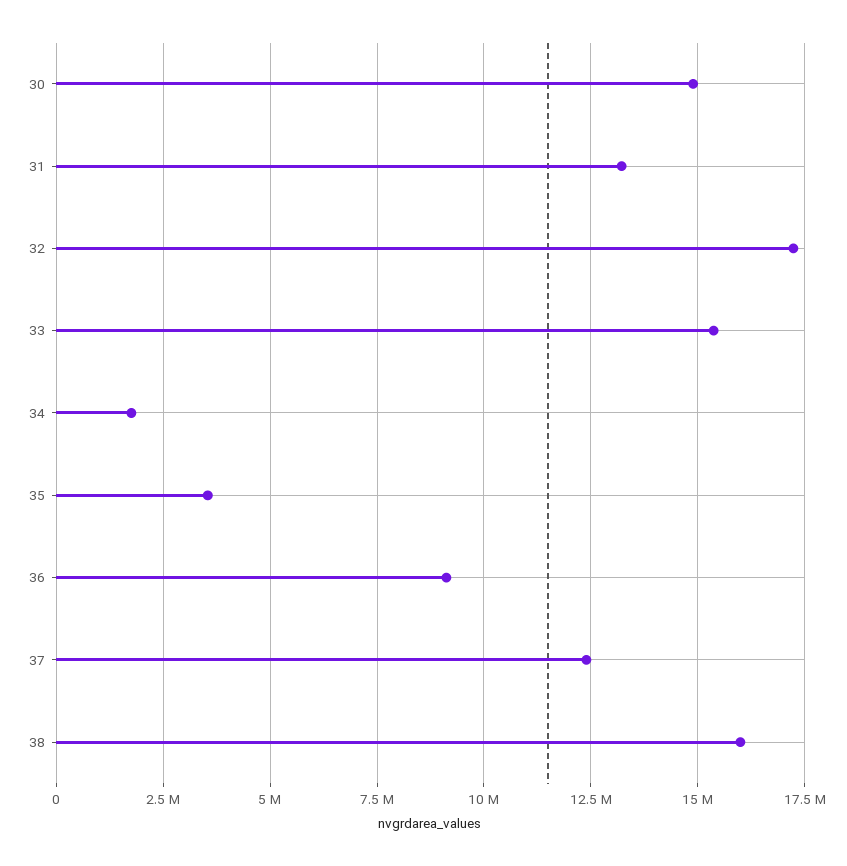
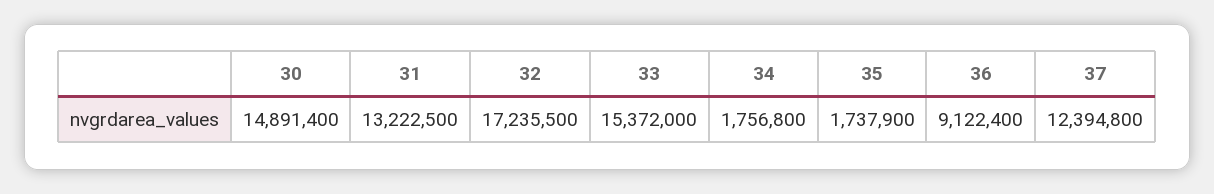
  {
    "30": 14891400,
    "31": 13222500,
    "32": 17235500,
    "33": 15372000,
    "34": 1756800,
-   "35": 3500000,
+   "35": 1737900,
    "36": 9122400,
-   "37": 12394800,
+   "37": 12394800
-   "38": 16000000
  }

